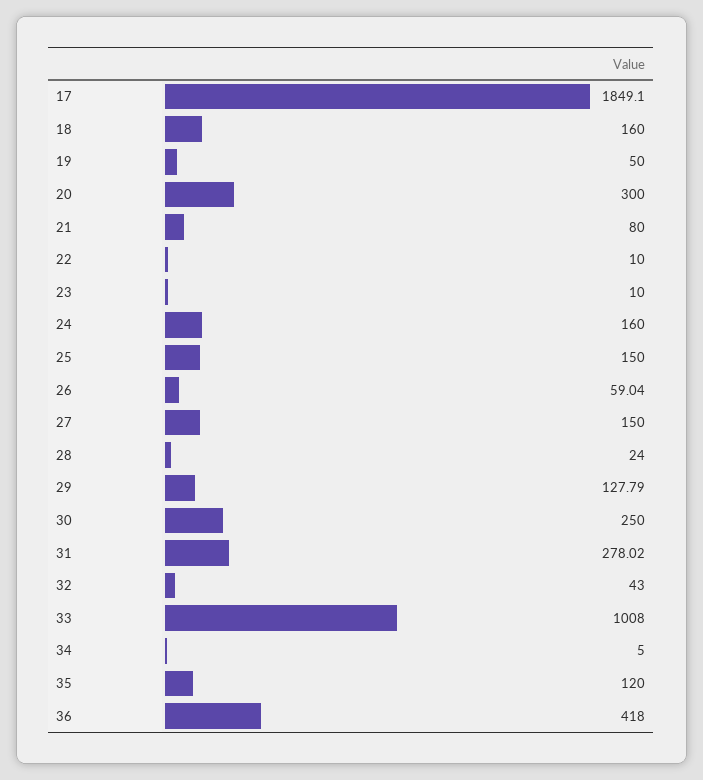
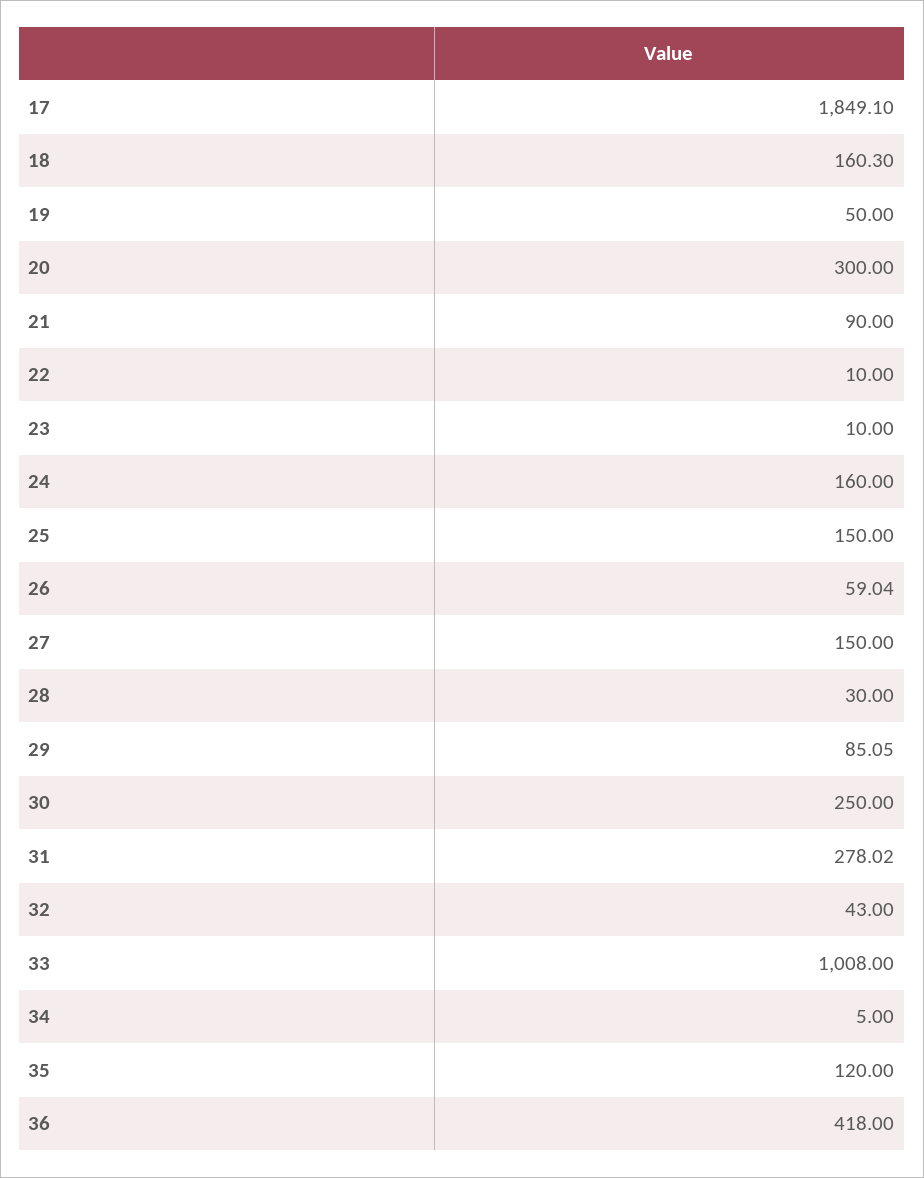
  {
    "17": 1849.1,
-   "18": 160,
+   "18": 160.3,
    "19": 50,
    "20": 300,
-   "21": 80,
+   "21": 90,
    "22": 10,
    "23": 10,
    "24": 160,
    "25": 150,
    "26": 59.04,
    "27": 150,
-   "28": 24,
+   "28": 30,
-   "29": 127.79,
+   "29": 85.05,
    "30": 250,
    "31": 278.02,
    "32": 43,
    "33": 1008,
    "34": 5,
    "35": 120,
    "36": 418
  }

